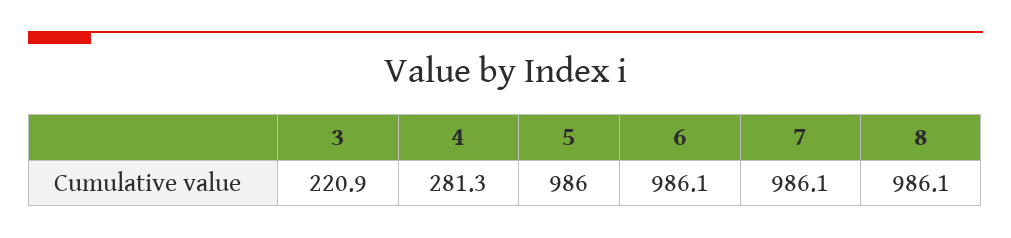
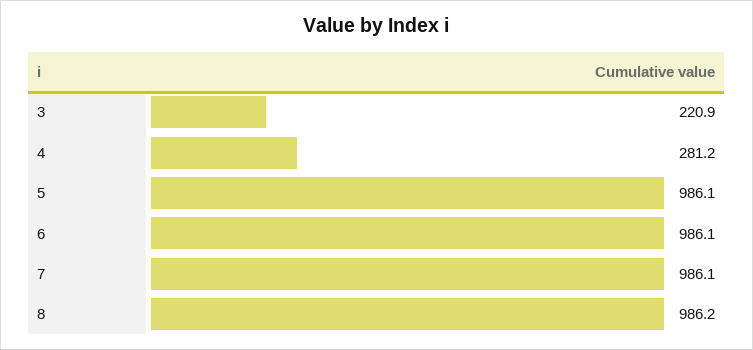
  {
    "3": 220.9,
-   "4": 281.3,
+   "4": 281.2,
-   "5": 986,
+   "5": 986.1,
    "6": 986.1,
    "7": 986.1,
-   "8": 986.1
+   "8": 986.2
  }

